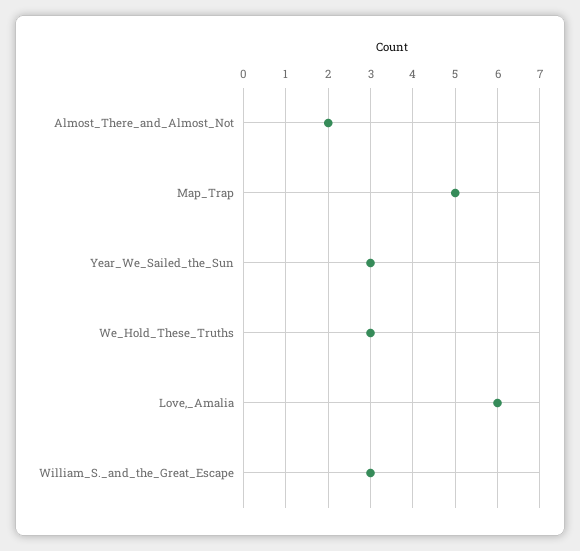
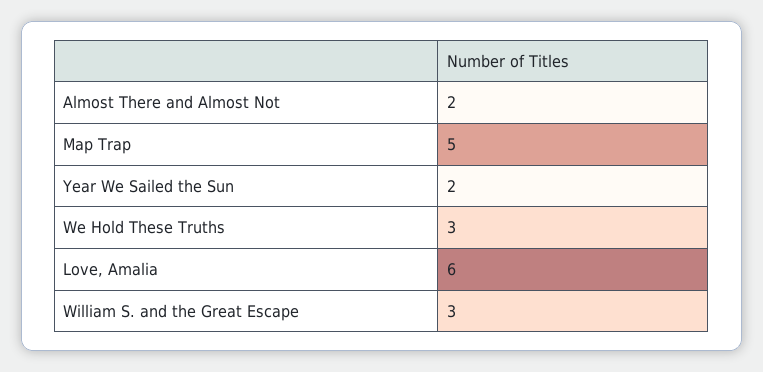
  {
    "Almost_There_and_Almost_Not": 2,
    "Map_Trap": 5,
-   "Year_We_Sailed_the_Sun": 3,
+   "Year_We_Sailed_the_Sun": 2,
    "We_Hold_These_Truths": 3,
    "Love,_Amalia": 6,
    "William_S._and_the_Great_Escape": 3
  }

